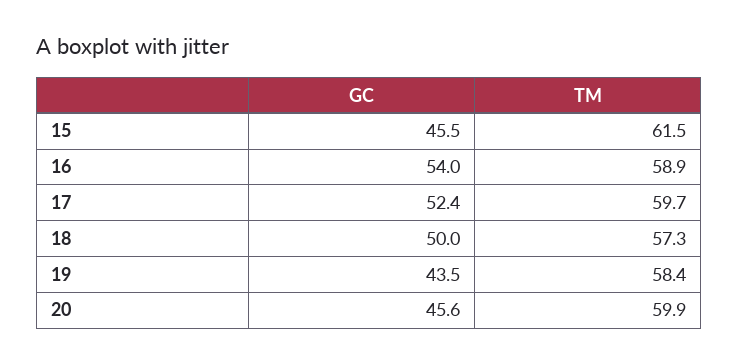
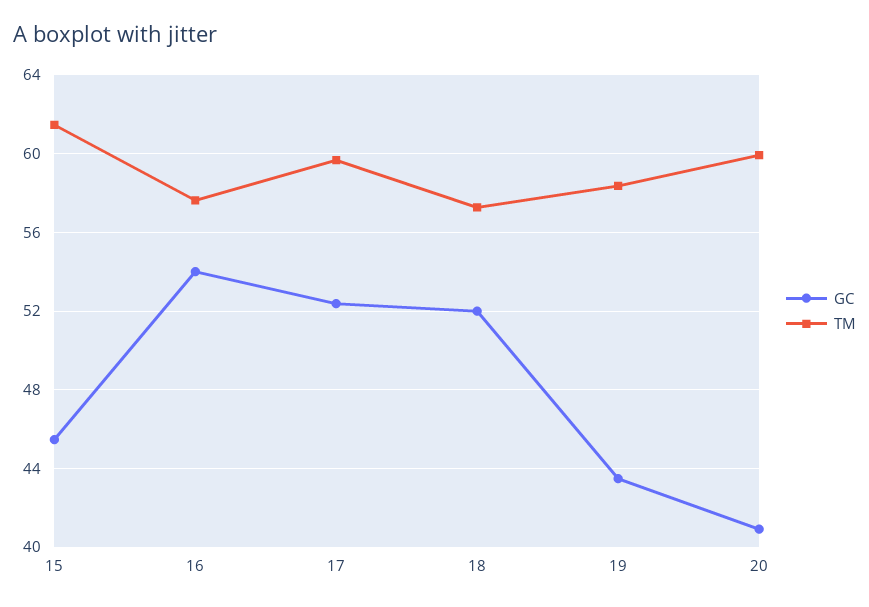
  {
    "GC": {
      "15": 45.5,
      "16": 54,
      "17": 52.4,
-     "18": 50,
+     "18": 52,
      "19": 43.5,
-     "20": 45.6
+     "20": 41
    },
    "TM": {
      "15": 61.5,
-     "16": 58.9,
+     "16": 57.5,
      "17": 59.7,
      "18": 57.3,
      "19": 58.4,
      "20": 59.9
    }
  }

